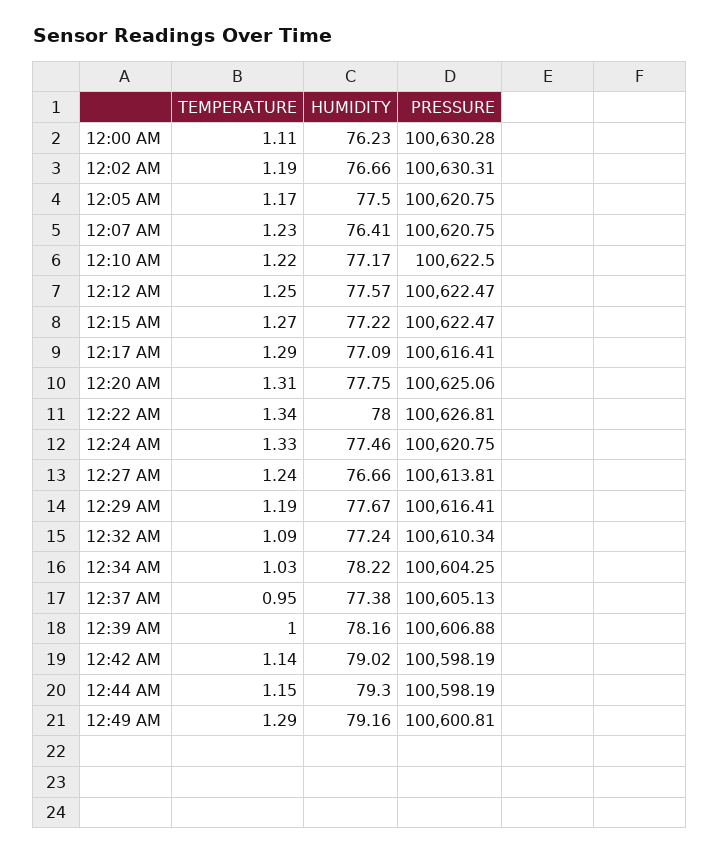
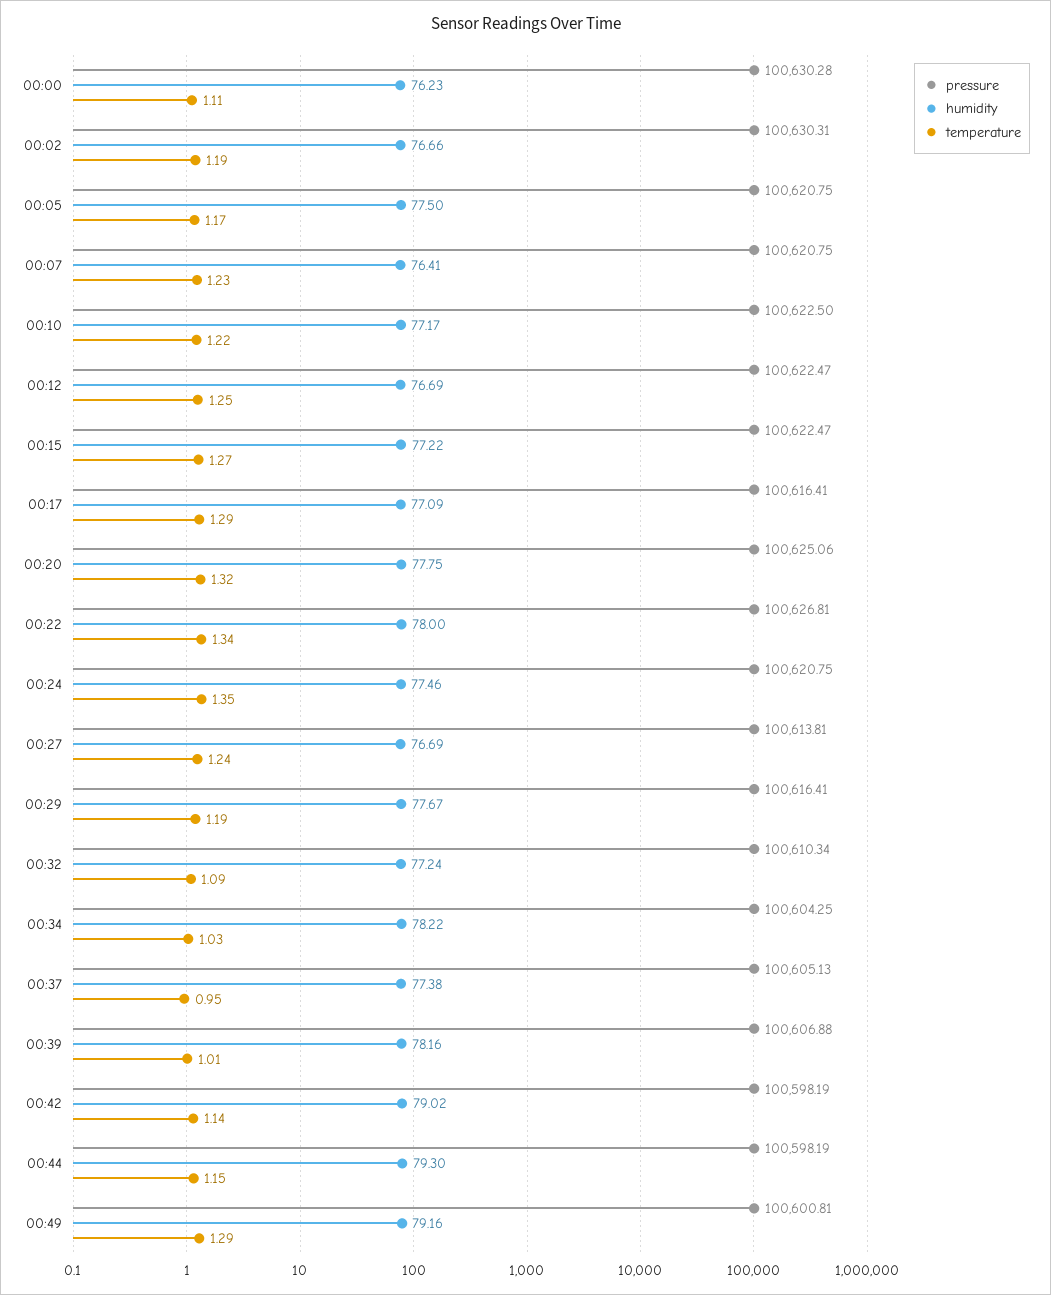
  {
    "TEMPERATURE": {
      "12:00 AM": 1.11,
      "12:02 AM": 1.19,
      "12:05 AM": 1.17,
      "12:07 AM": 1.23,
      "12:10 AM": 1.22,
      "12:12 AM": 1.25,
      "12:15 AM": 1.27,
      "12:17 AM": 1.29,
-     "12:20 AM": 1.31,
+     "12:20 AM": 1.32,
      "12:22 AM": 1.34,
-     "12:24 AM": 1.33,
+     "12:24 AM": 1.35,
      "12:27 AM": 1.24,
      "12:29 AM": 1.19,
      "12:32 AM": 1.09,
      "12:34 AM": 1.03,
      "12:37 AM": 0.95,
-     "12:39 AM": 1,
+     "12:39 AM": 1.01,
      "12:42 AM": 1.14,
      "12:44 AM": 1.15,
      "12:49 AM": 1.29
    },
    "HUMIDITY": {
      "12:00 AM": 76.23,
      "12:02 AM": 76.66,
      "12:05 AM": 77.5,
      "12:07 AM": 76.41,
      "12:10 AM": 77.17,
-     "12:12 AM": 77.57,
+     "12:12 AM": 76.69,
      "12:15 AM": 77.22,
      "12:17 AM": 77.09,
      "12:20 AM": 77.75,
      "12:22 AM": 78,
      "12:24 AM": 77.46,
-     "12:27 AM": 76.66,
+     "12:27 AM": 76.69,
      "12:29 AM": 77.67,
      "12:32 AM": 77.24,
      "12:34 AM": 78.22,
      "12:37 AM": 77.38,
      "12:39 AM": 78.16,
      "12:42 AM": 79.02,
      "12:44 AM": 79.3,
      "12:49 AM": 79.16
    },
    "PRESSURE": {
      "12:00 AM": 100630.28,
      "12:02 AM": 100630.31,
      "12:05 AM": 100620.75,
      "12:07 AM": 100620.75,
      "12:10 AM": 100622.5,
      "12:12 AM": 100622.47,
      "12:15 AM": 100622.47,
      "12:17 AM": 100616.41,
      "12:20 AM": 100625.06,
      "12:22 AM": 100626.81,
      "12:24 AM": 100620.75,
      "12:27 AM": 100613.81,
      "12:29 AM": 100616.41,
      "12:32 AM": 100610.34,
      "12:34 AM": 100604.25,
      "12:37 AM": 100605.13,
      "12:39 AM": 100606.88,
      "12:42 AM": 100598.19,
      "12:44 AM": 100598.19,
      "12:49 AM": 100600.81
    }
  }

